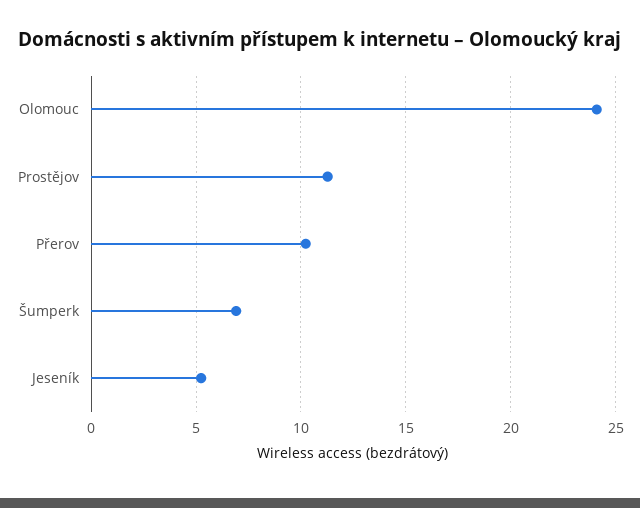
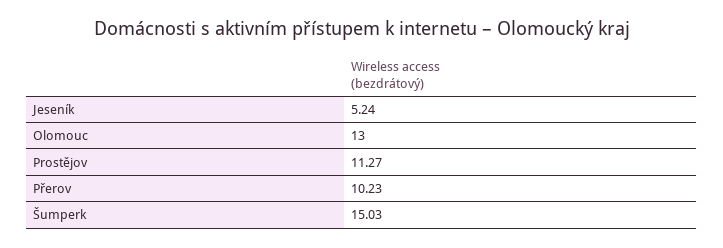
  {
-   "Olomouc": 24,
+   "Olomouc": 13,
    "Prostějov": 11.27,
    "Přerov": 10.23,
-   "Šumperk": 7,
+   "Šumperk": 15.03,
    "Jeseník": 5.24
  }

